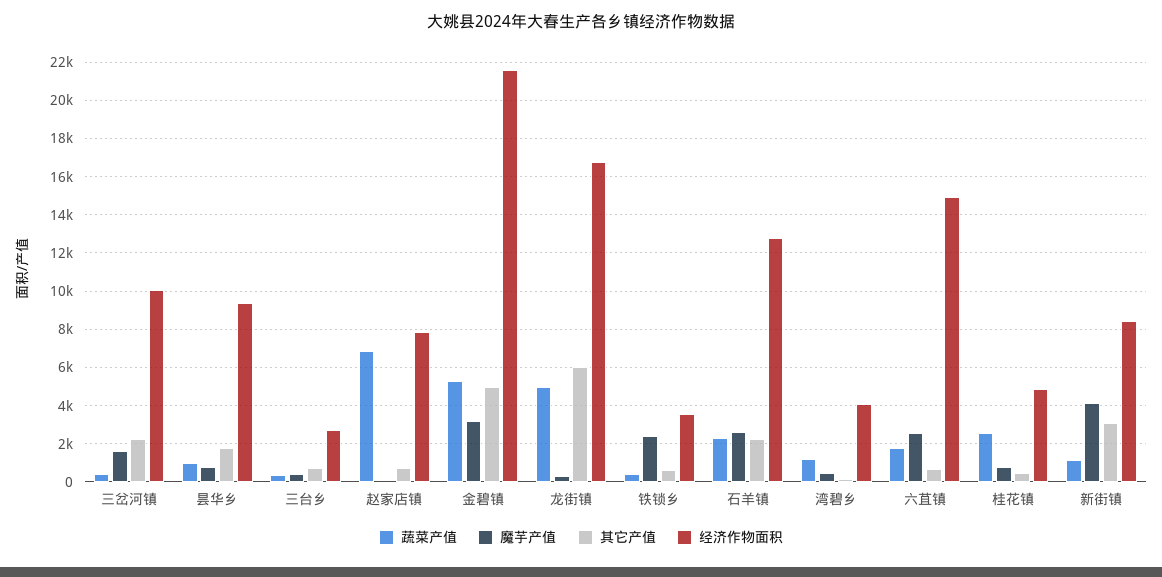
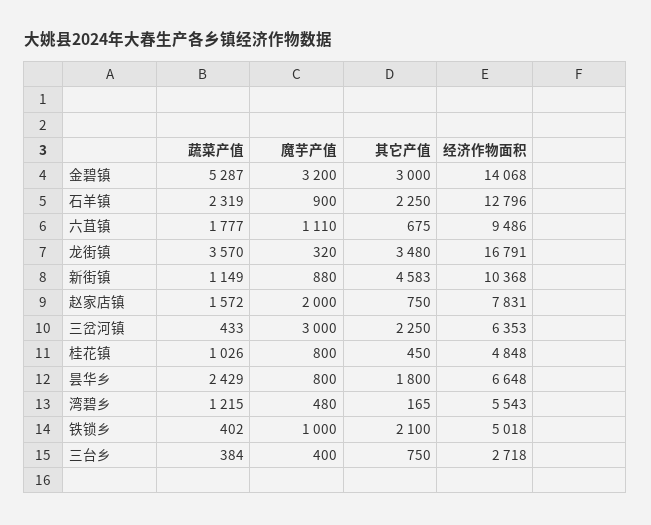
  {
    "蔬菜产值": {
      "三岔河镇": 433,
-     "昙华乡": 1000,
+     "昙华乡": 2429,
      "三台乡": 384,
-     "赵家店镇": 7000,
+     "赵家店镇": 1572,
      "金碧镇": 5287,
-     "龙街镇": 5000,
+     "龙街镇": 3570,
      "铁锁乡": 402,
      "石羊镇": 2319,
      "湾碧乡": 1215,
      "六苴镇": 1777,
-     "桂花镇": 2500,
+     "桂花镇": 1026,
      "新街镇": 1149
    },
    "魔芋产值": {
-     "三岔河镇": 1500,
+     "三岔河镇": 3000,
      "昙华乡": 800,
      "三台乡": 400,
-     "赵家店镇": 0,
+     "赵家店镇": 2000,
      "金碧镇": 3200,
      "龙街镇": 320,
-     "铁锁乡": 2500,
+     "铁锁乡": 1000,
-     "石羊镇": 2500,
+     "石羊镇": 900,
      "湾碧乡": 480,
-     "六苴镇": 2500,
+     "六苴镇": 1110,
      "桂花镇": 800,
-     "新街镇": 4000
+     "新街镇": 880
    },
    "其它产值": {
      "三岔河镇": 2250,
      "昙华乡": 1800,
      "三台乡": 750,
      "赵家店镇": 750,
-     "金碧镇": 5000,
+     "金碧镇": 3000,
-     "龙街镇": 6000,
+     "龙街镇": 3480,
-     "铁锁乡": 500,
+     "铁锁乡": 2100,
      "石羊镇": 2250,
      "湾碧乡": 165,
      "六苴镇": 675,
      "桂花镇": 450,
-     "新街镇": 3000
+     "新街镇": 4583
    },
    "经济作物面积": {
-     "三岔河镇": 10000,
+     "三岔河镇": 6353,
-     "昙华乡": 9500,
+     "昙华乡": 6648,
      "三台乡": 2718,
      "赵家店镇": 7831,
-     "金碧镇": 21500,
+     "金碧镇": 14068,
      "龙街镇": 16791,
-     "铁锁乡": 3500,
+     "铁锁乡": 5018,
      "石羊镇": 12796,
-     "湾碧乡": 4000,
+     "湾碧乡": 5543,
-     "六苴镇": 15000,
+     "六苴镇": 9486,
      "桂花镇": 4848,
-     "新街镇": 8500
+     "新街镇": 10368
    }
  }

